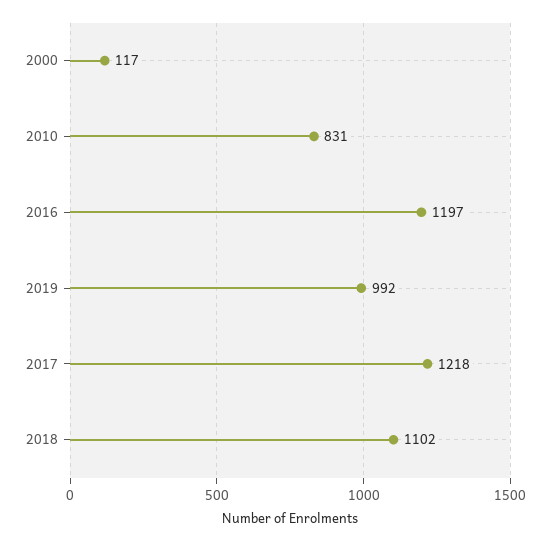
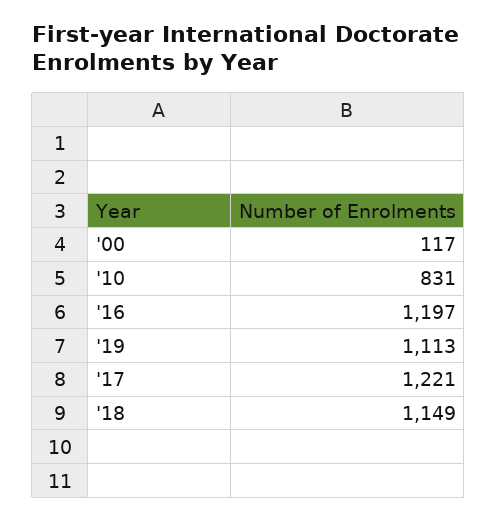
  {
    "2000": 117,
    "2010": 831,
    "2016": 1197,
-   "2019": 992,
+   "2019": 1113,
-   "2017": 1218,
+   "2017": 1221,
-   "2018": 1102
+   "2018": 1149
  }

